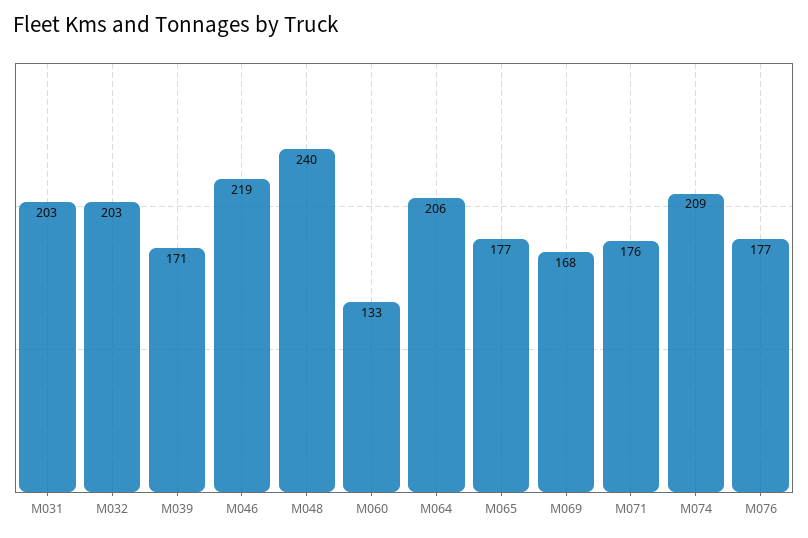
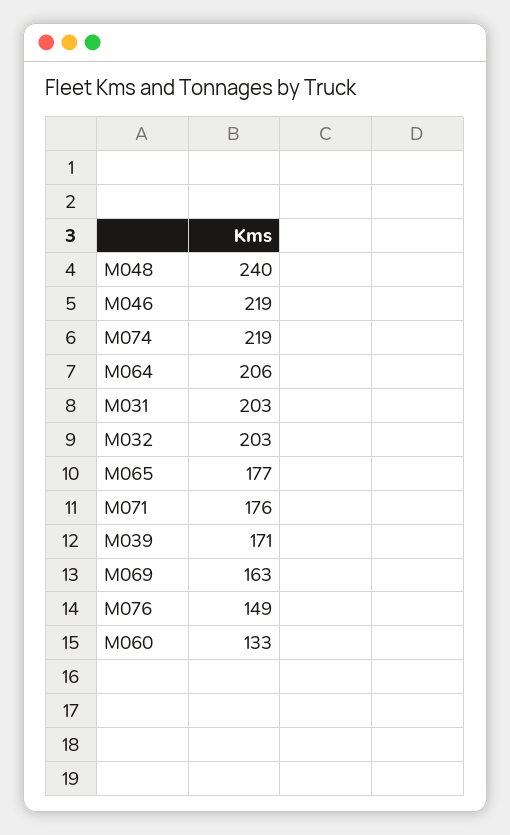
  {
    "M031": 203,
    "M032": 203,
    "M039": 171,
    "M046": 219,
    "M048": 240,
    "M060": 133,
    "M064": 206,
    "M065": 177,
-   "M069": 168,
+   "M069": 163,
    "M071": 176,
-   "M074": 209,
+   "M074": 219,
-   "M076": 177
+   "M076": 149
  }

